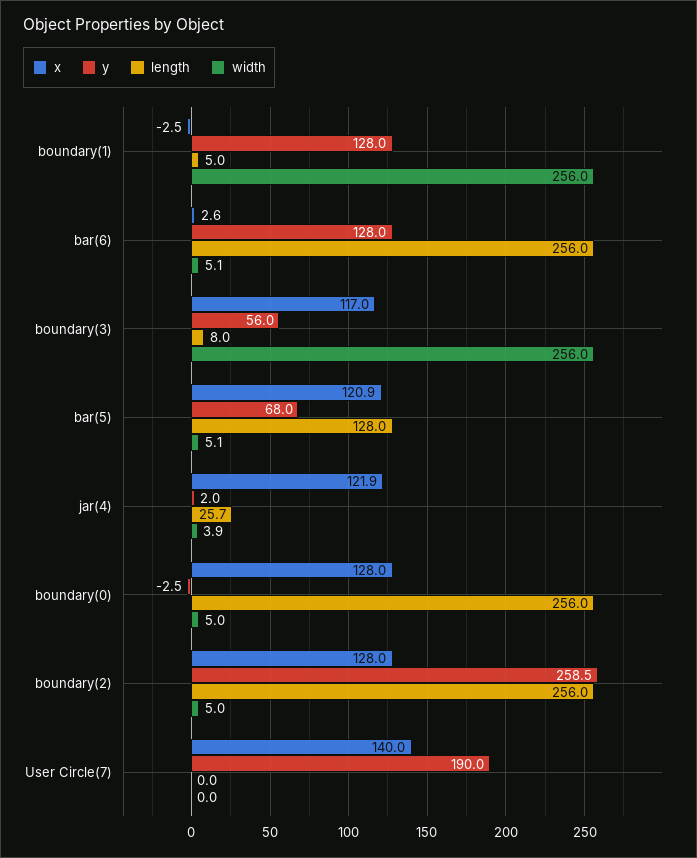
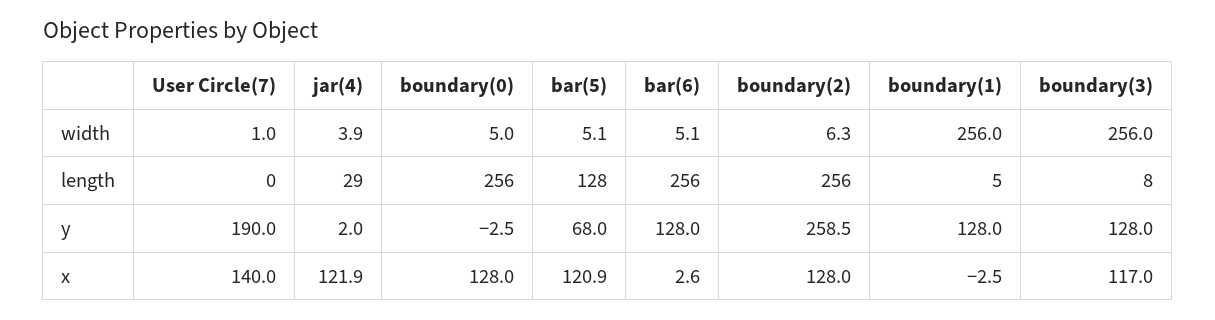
  {
    "x": {
      "boundary(1)": -2.5,
      "bar(6)": 2.6,
      "boundary(3)": 117,
      "bar(5)": 120.9,
      "jar(4)": 121.9,
      "boundary(0)": 128,
      "boundary(2)": 128,
      "User Circle(7)": 140
    },
    "y": {
      "boundary(1)": 128,
      "bar(6)": 128,
-     "boundary(3)": 56,
+     "boundary(3)": 128,
      "bar(5)": 68,
      "jar(4)": 2,
      "boundary(0)": -2.5,
      "boundary(2)": 258.5,
      "User Circle(7)": 190
    },
    "length": {
      "boundary(1)": 5,
      "bar(6)": 256,
      "boundary(3)": 8,
      "bar(5)": 128,
-     "jar(4)": 25.7,
+     "jar(4)": 29,
      "boundary(0)": 256,
      "boundary(2)": 256,
      "User Circle(7)": 0
    },
    "width": {
      "boundary(1)": 256,
      "bar(6)": 5.1,
      "boundary(3)": 256,
      "bar(5)": 5.1,
      "jar(4)": 3.9,
      "boundary(0)": 5,
-     "boundary(2)": 5,
+     "boundary(2)": 6.3,
-     "User Circle(7)": 0
+     "User Circle(7)": 1
    }
  }

